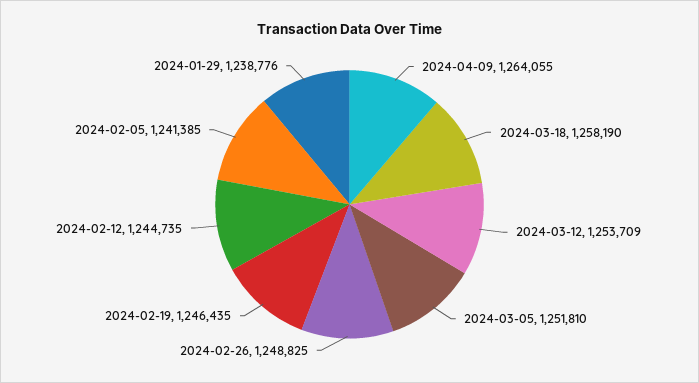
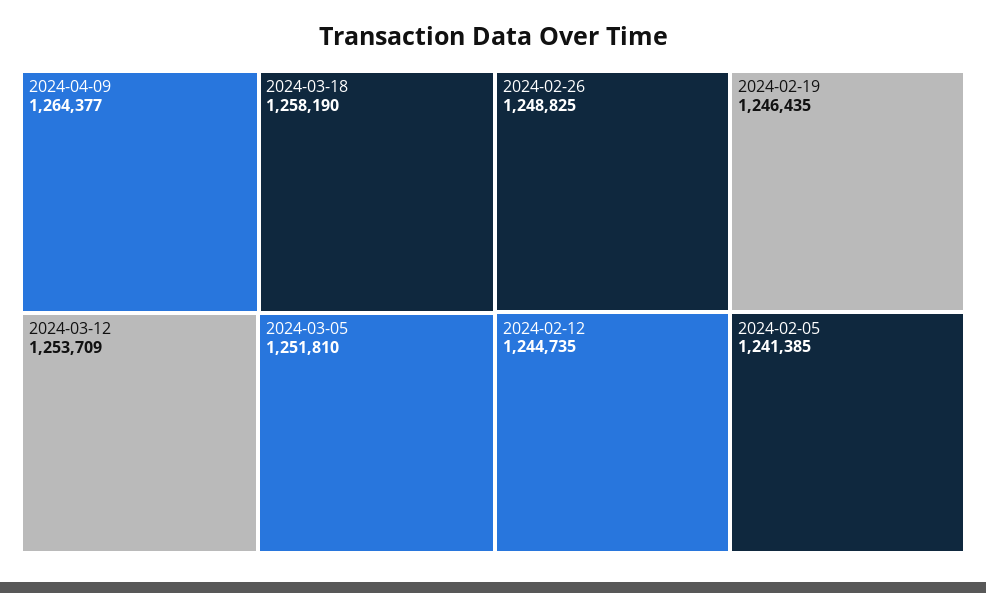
  {
-   "2024-04-09": 1264055,
+   "2024-04-09": 1264377,
    "2024-03-18": 1258190,
    "2024-03-12": 1253709,
    "2024-03-05": 1251810,
    "2024-02-26": 1248825,
    "2024-02-19": 1246435,
    "2024-02-12": 1244735,
-   "2024-02-05": 1241385,
+   "2024-02-05": 1241385
-   "2024-01-29": 1238776
  }

